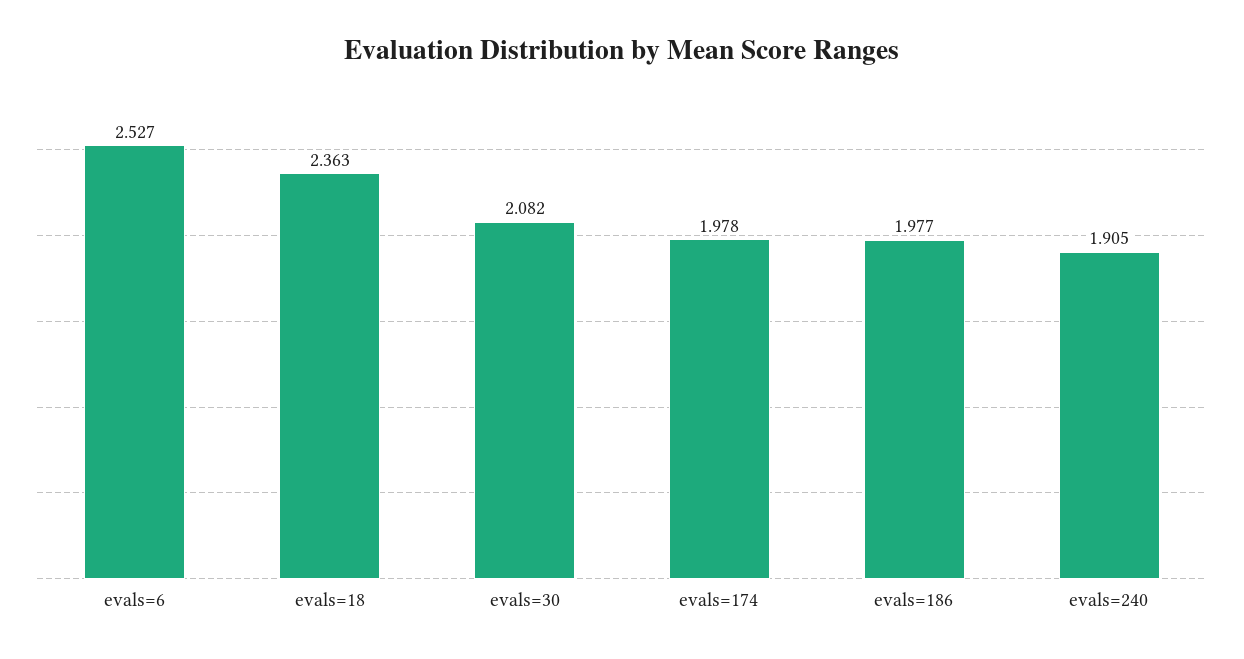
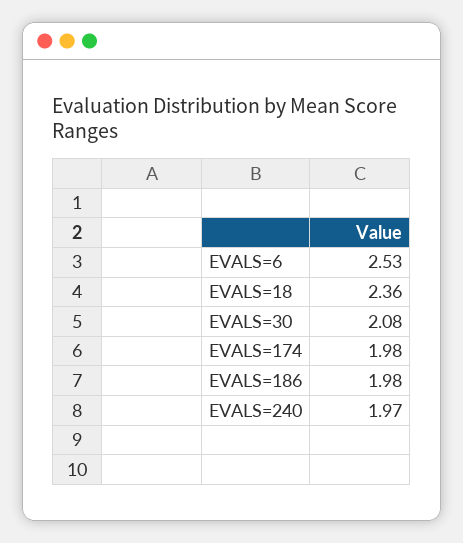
  {
    "evals=6": 2.527,
    "evals=18": 2.363,
    "evals=30": 2.082,
    "evals=174": 1.978,
    "evals=186": 1.977,
-   "evals=240": 1.905
+   "evals=240": 1.97
  }

